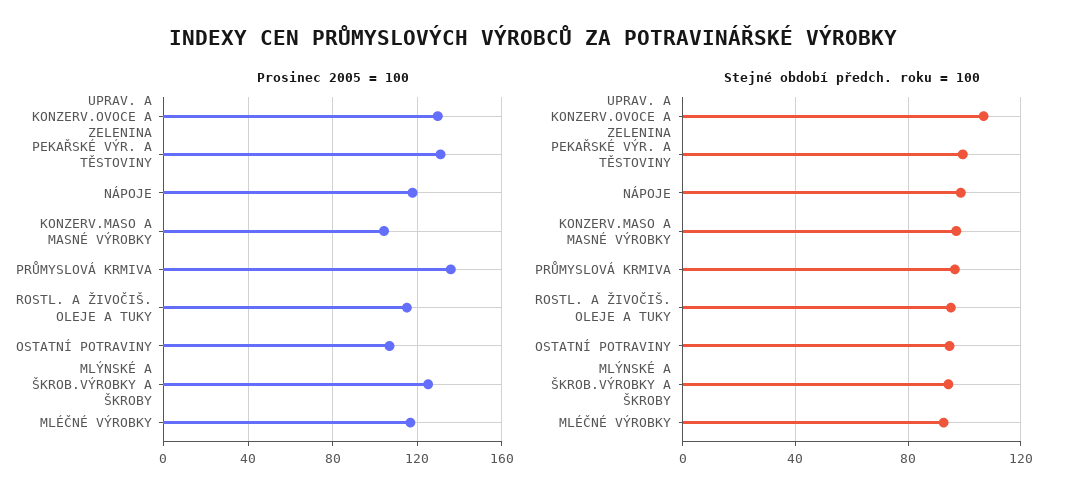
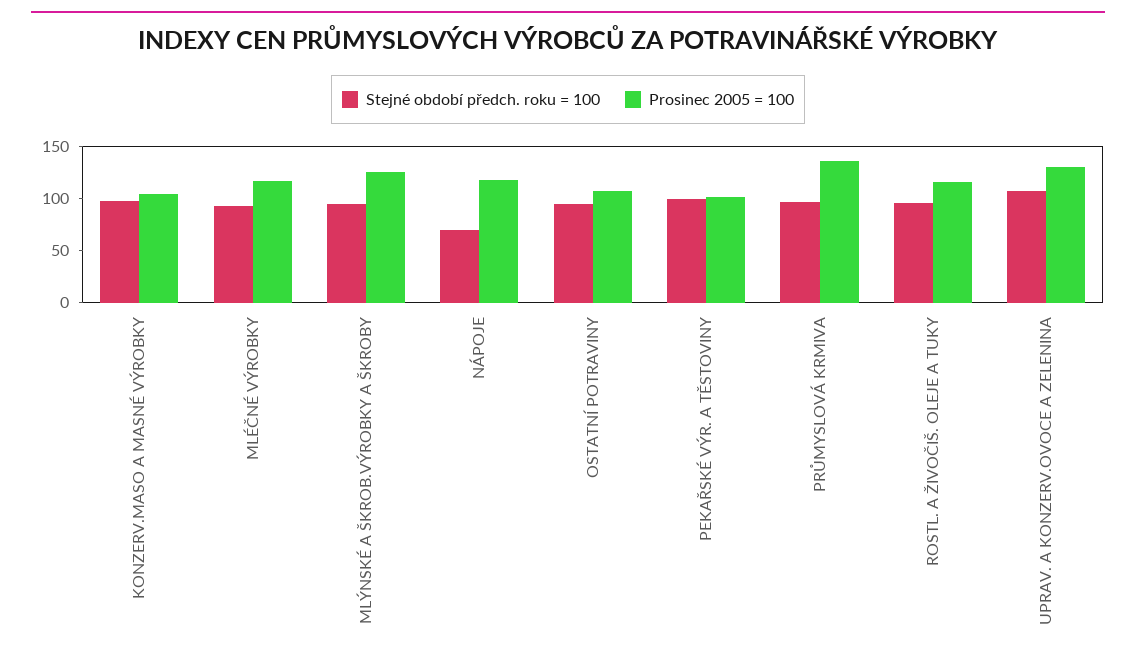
  {
    "Prosinec 2005 = 100": {
      "UPRAV. A KONZERV.OVOCE A ZELENINA": 130,
-     "PEKAŘSKÉ VÝR. A TĚSTOVINY": 130,
+     "PEKAŘSKÉ VÝR. A TĚSTOVINY": 100,
      "NÁPOJE": 120,
      "KONZERV.MASO A MASNÉ VÝROBKY": 105,
      "PRŮMYSLOVÁ KRMIVA": 135,
      "ROSTL. A ŽIVOČIŠ. OLEJE A TUKY": 115,
      "OSTATNÍ POTRAVINY": 105,
      "MLÝNSKÉ A ŠKROB.VÝROBKY A ŠKROBY": 125,
      "MLÉČNÉ VÝROBKY": 115
    },
    "Stejné období předch. roku = 100": {
      "UPRAV. A KONZERV.OVOCE A ZELENINA": 105,
      "PEKAŘSKÉ VÝR. A TĚSTOVINY": 100,
-     "NÁPOJE": 100,
+     "NÁPOJE": 70,
      "KONZERV.MASO A MASNÉ VÝROBKY": 95,
      "PRŮMYSLOVÁ KRMIVA": 95,
      "ROSTL. A ŽIVOČIŠ. OLEJE A TUKY": 95,
      "OSTATNÍ POTRAVINY": 95,
      "MLÝNSKÉ A ŠKROB.VÝROBKY A ŠKROBY": 95,
      "MLÉČNÉ VÝROBKY": 95
    }
  }

